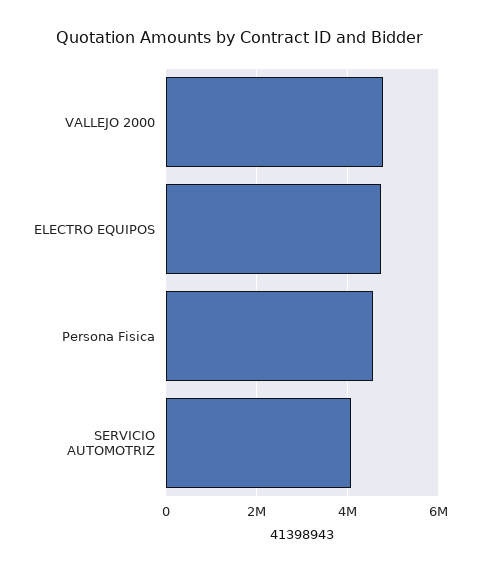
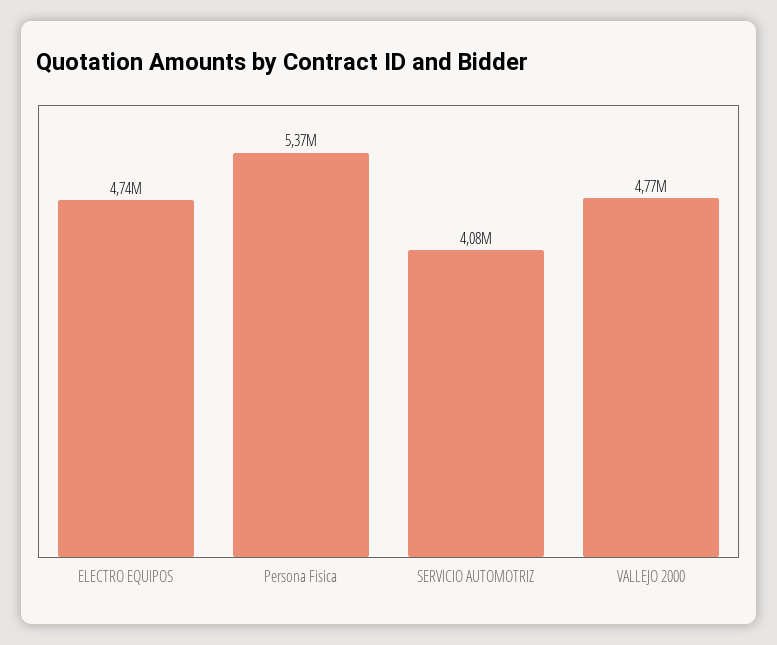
  {
    "VALLEJO 2000": 4770000,
    "ELECTRO EQUIPOS": 4740000,
-   "Persona Fisica": 4600000,
+   "Persona Fisica": 5370000,
    "SERVICIO AUTOMOTRIZ": 4080000
  }

